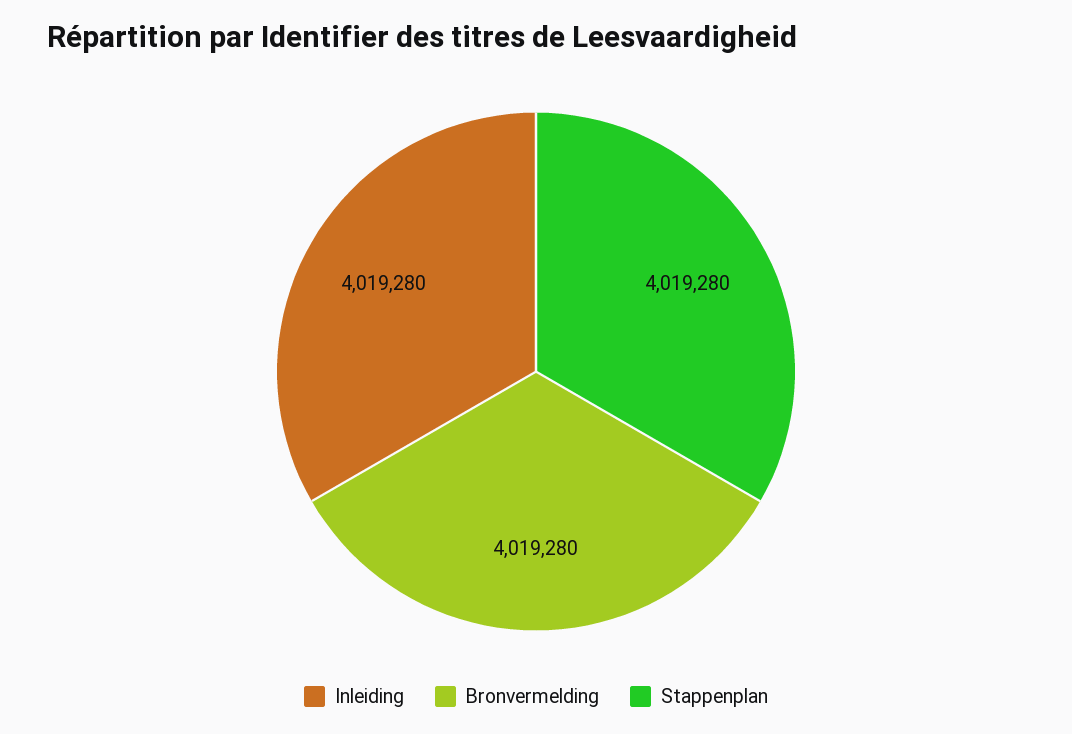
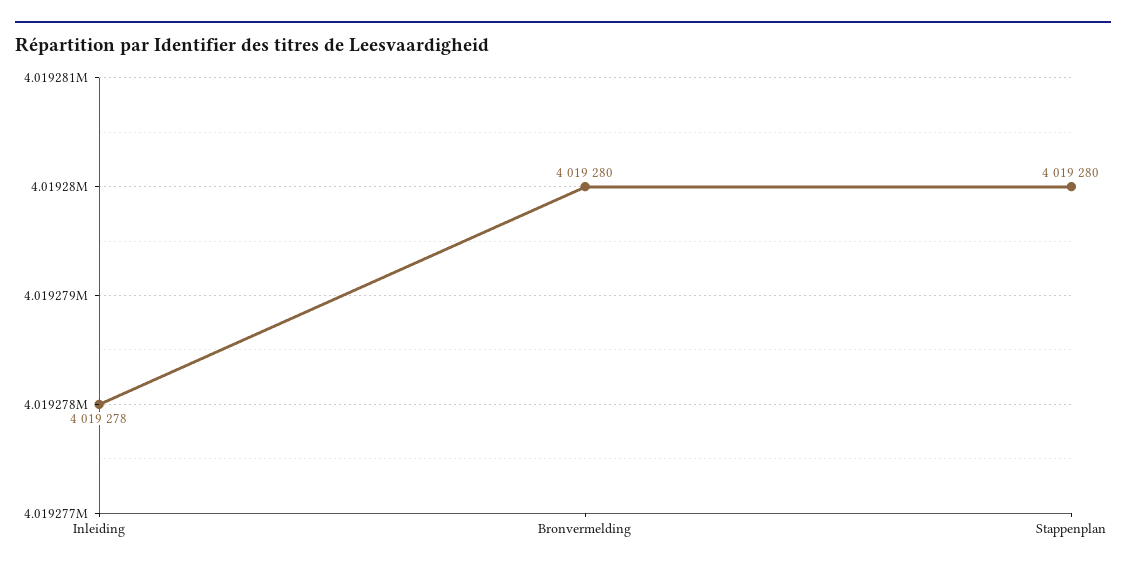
  {
-   "Inleiding": 4019280,
+   "Inleiding": 4019278,
    "Bronvermelding": 4019280,
    "Stappenplan": 4019280
  }

